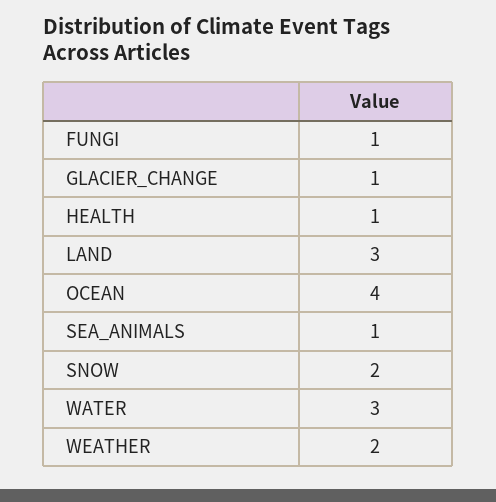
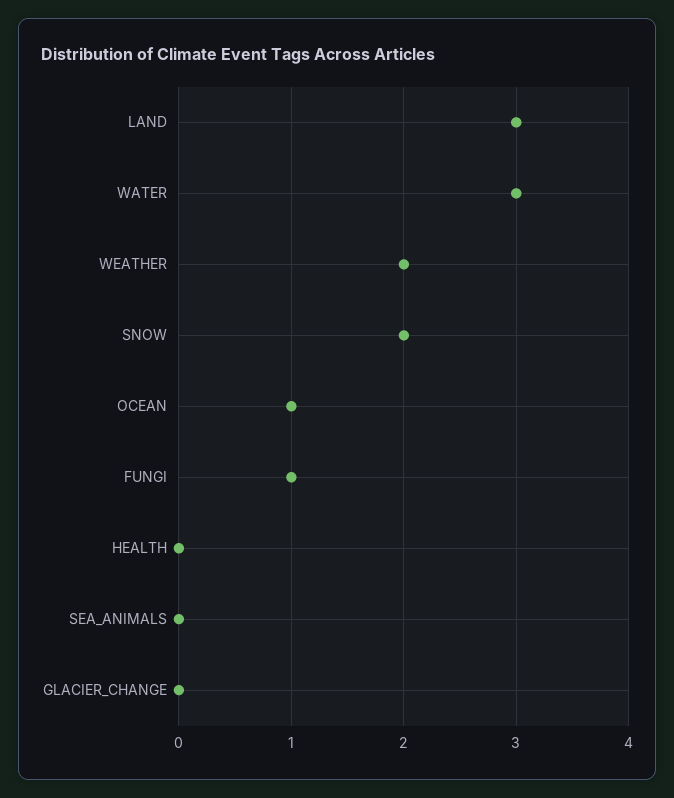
  {
    "FUNGI": 1,
-   "GLACIER_CHANGE": 1,
+   "GLACIER_CHANGE": 0,
-   "HEALTH": 1,
+   "HEALTH": 0,
    "LAND": 3,
-   "OCEAN": 4,
+   "OCEAN": 1,
-   "SEA_ANIMALS": 1,
+   "SEA_ANIMALS": 0,
    "SNOW": 2,
    "WATER": 3,
    "WEATHER": 2
  }

